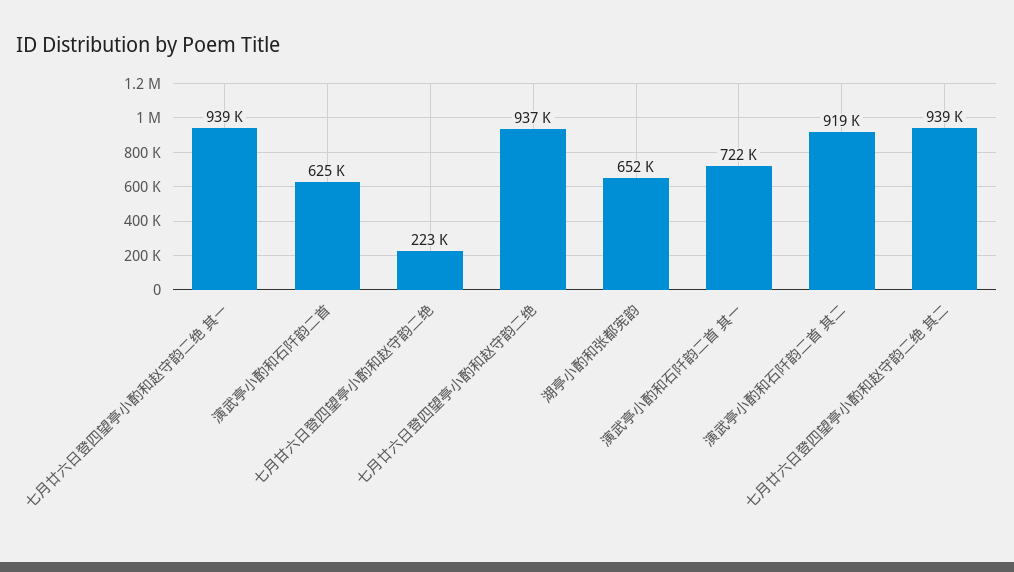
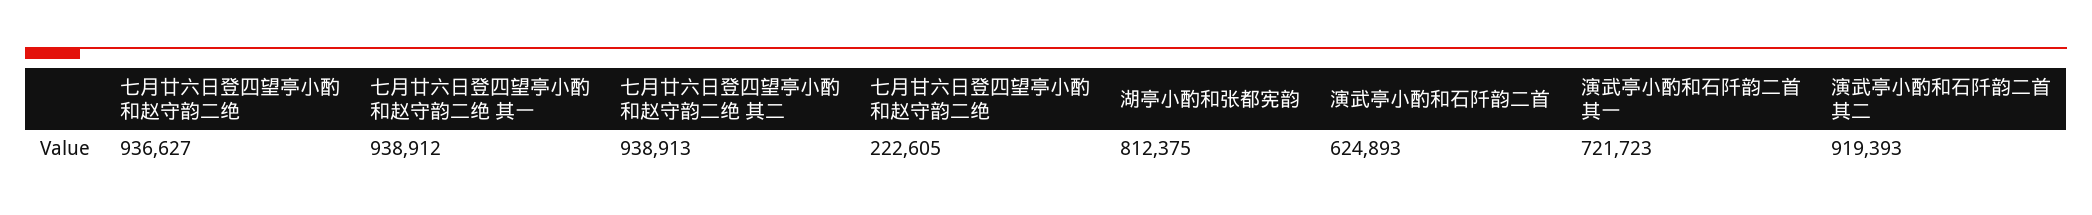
  {
    "七月廿六日登四望亭小酌和赵守韵二绝 其一": 938912,
    "演武亭小酌和石阡韵二首": 624893,
    "七月甘六日登四望亭小酌和赵守韵二绝": 222605,
    "七月廿六日登四望亭小酌和赵守韵二绝": 936627,
-   "湖亭小酌和张都宪韵": 652000,
+   "湖亭小酌和张都宪韵": 812375,
    "演武亭小酌和石阡韵二首 其一": 721723,
    "演武亭小酌和石阡韵二首 其二": 919393,
    "七月廿六日登四望亭小酌和赵守韵二绝 其二": 938913
  }

